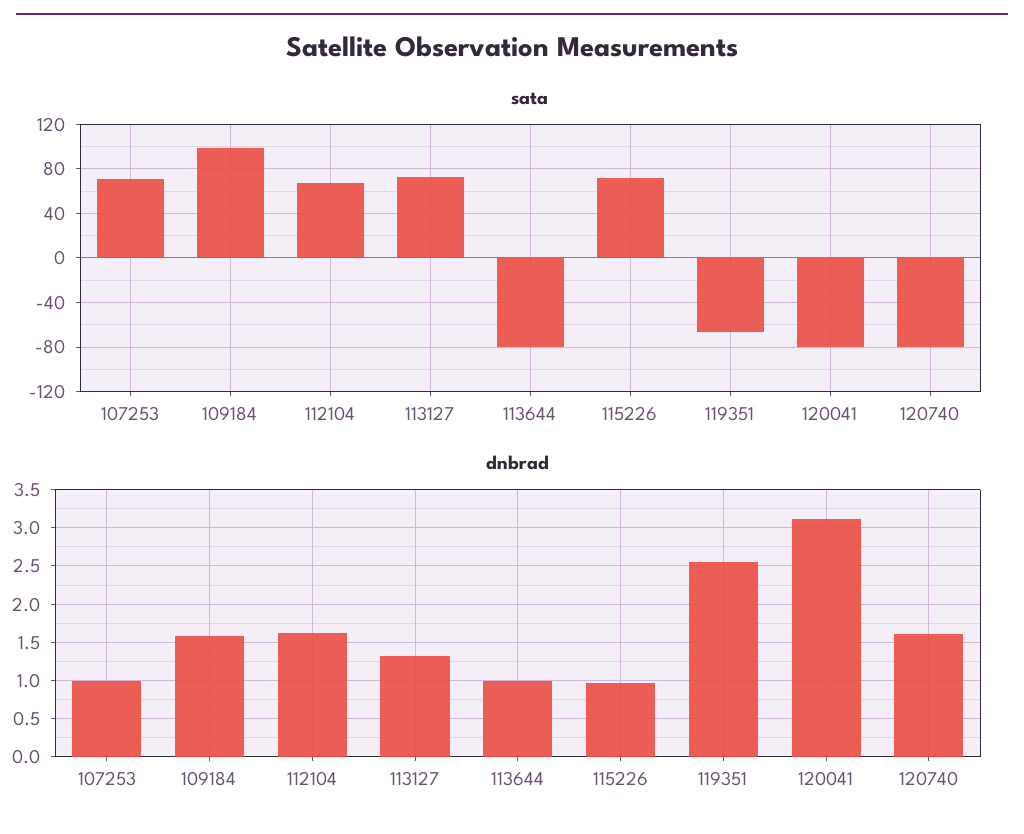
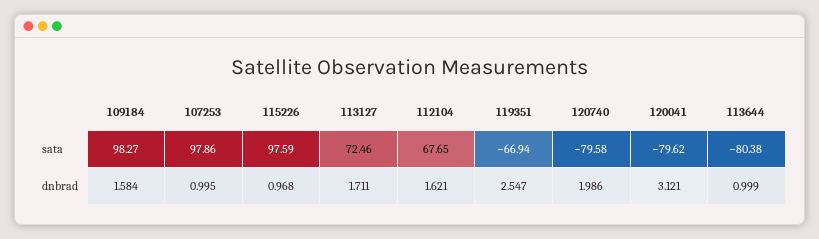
  {
    "sata": {
-     "107253": 70,
+     "107253": 97.86,
      "109184": 98.27,
      "112104": 67.65,
      "113127": 72.46,
      "113644": -80.38,
-     "115226": 70,
+     "115226": 97.59,
      "119351": -66.94,
      "120041": -79.62,
      "120740": -79.58
    },
    "dnbrad": {
      "107253": 0.995,
      "109184": 1.584,
      "112104": 1.621,
-     "113127": 1.3,
+     "113127": 1.711,
      "113644": 0.999,
      "115226": 0.968,
      "119351": 2.547,
      "120041": 3.121,
-     "120740": 1.6
+     "120740": 1.986
    }
  }

